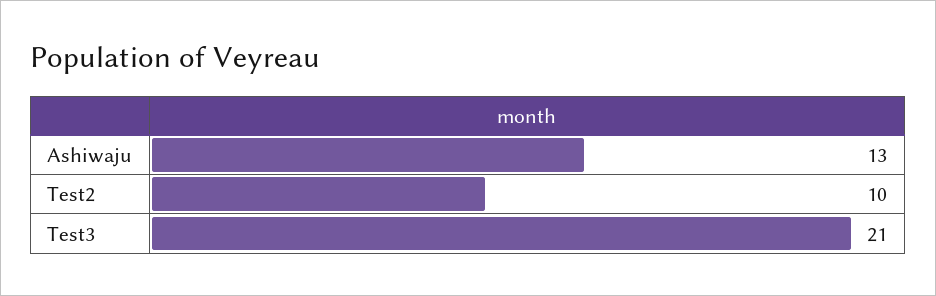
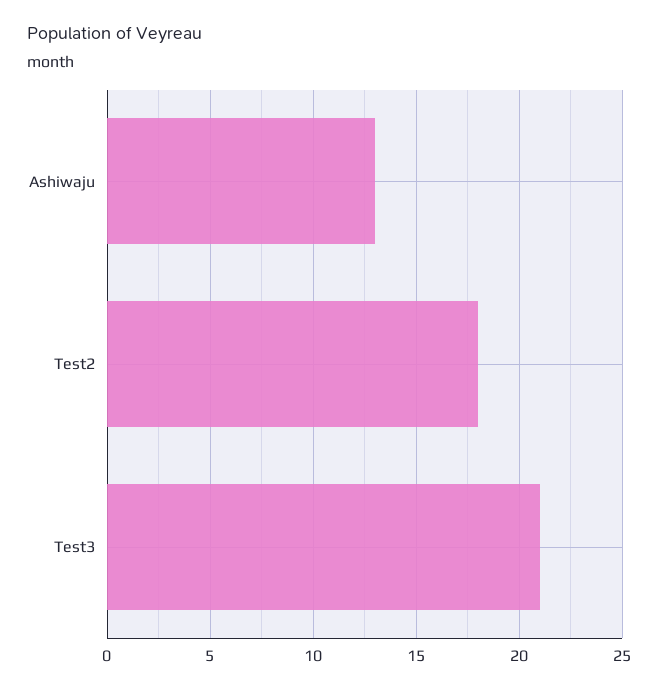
  {
    "Ashiwaju": 13,
-   "Test2": 10,
+   "Test2": 18,
    "Test3": 21
  }

